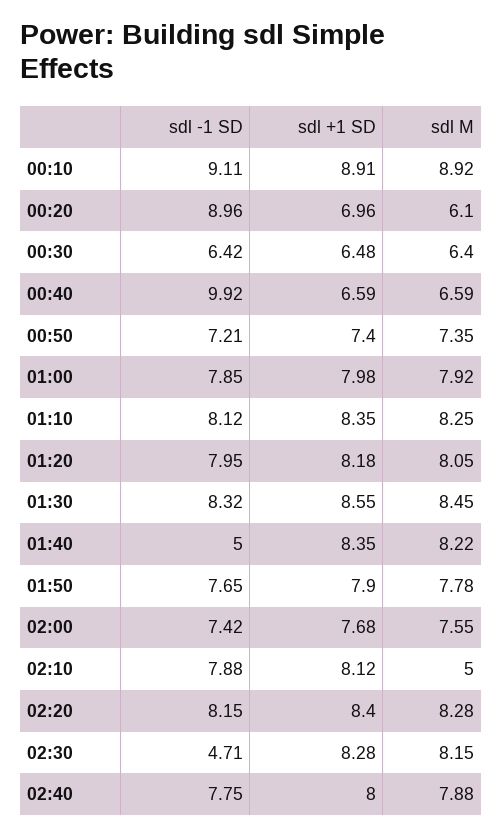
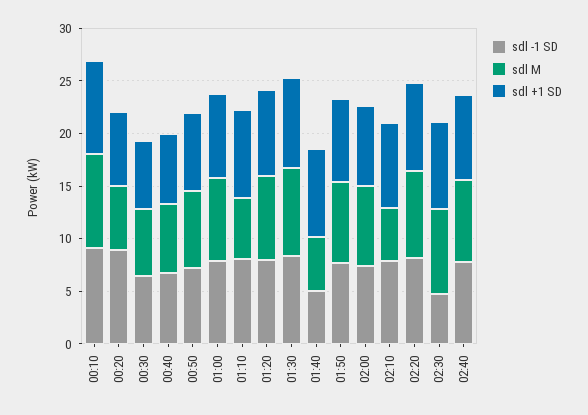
  {
    "sdl -1 SD": {
      "00:10": 9.11,
      "00:20": 8.96,
      "00:30": 6.42,
-     "00:40": 9.92,
+     "00:40": 7,
      "00:50": 7.21,
      "01:00": 7.85,
      "01:10": 8.12,
      "01:20": 7.95,
      "01:30": 8.32,
      "01:40": 5,
      "01:50": 7.65,
      "02:00": 7.42,
      "02:10": 7.88,
      "02:20": 8.15,
      "02:30": 4.71,
      "02:40": 7.75
    },
    "sdl +1 SD": {
      "00:10": 8.91,
      "00:20": 6.96,
      "00:30": 6.48,
      "00:40": 6.59,
      "00:50": 7.4,
      "01:00": 7.98,
      "01:10": 8.35,
      "01:20": 8.18,
      "01:30": 8.55,
      "01:40": 8.35,
      "01:50": 7.9,
      "02:00": 7.68,
      "02:10": 8.12,
      "02:20": 8.4,
      "02:30": 8.28,
      "02:40": 8
    },
    "sdl M": {
      "00:10": 8.92,
      "00:20": 6.1,
      "00:30": 6.4,
      "00:40": 6.59,
      "00:50": 7.35,
      "01:00": 7.92,
-     "01:10": 8.25,
+     "01:10": 6,
      "01:20": 8.05,
      "01:30": 8.45,
-     "01:40": 8.22,
+     "01:40": 5,
      "01:50": 7.78,
      "02:00": 7.55,
      "02:10": 5,
      "02:20": 8.28,
      "02:30": 8.15,
      "02:40": 7.88
    }
  }

